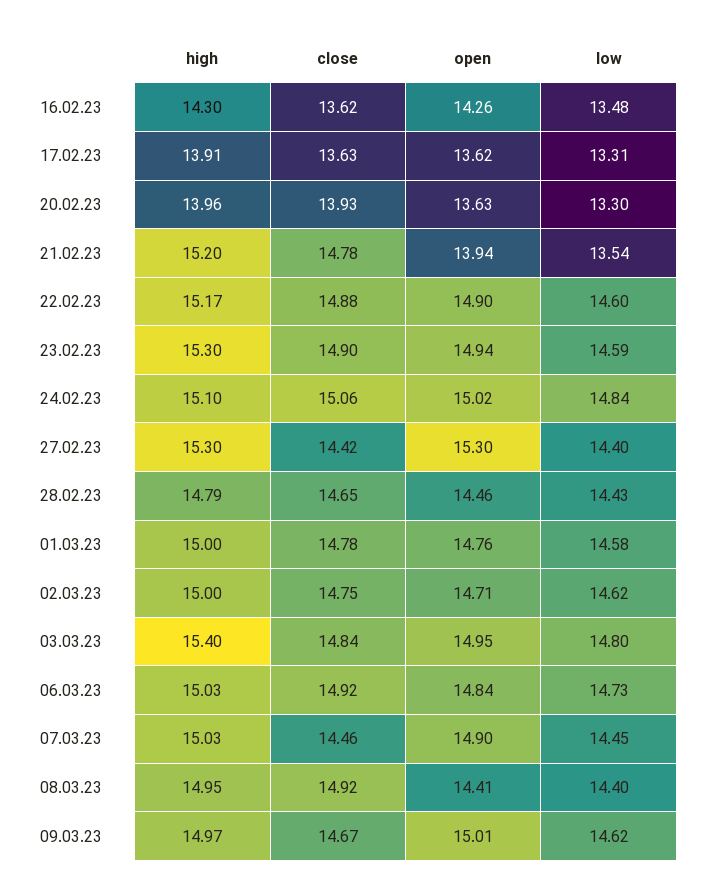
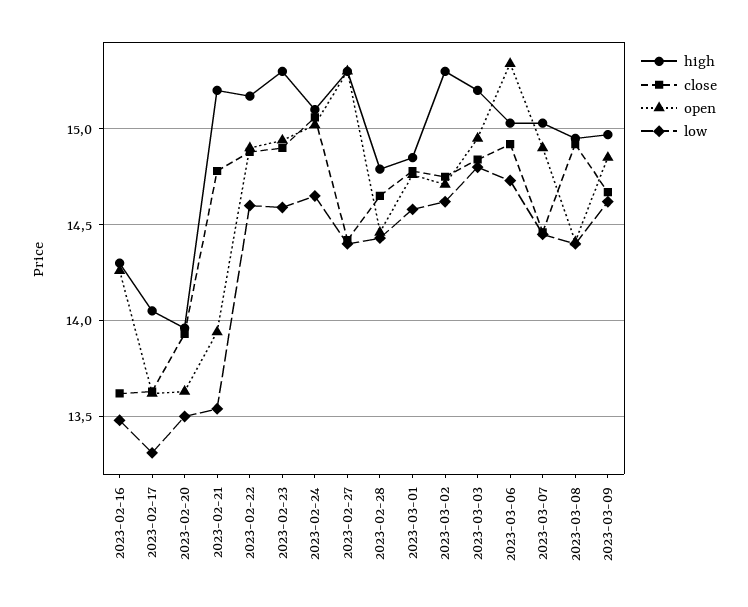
  {
    "high": {
      "16.02.23": 14.3,
-     "17.02.23": 13.91,
+     "17.02.23": 14.05,
      "20.02.23": 13.96,
      "21.02.23": 15.2,
      "22.02.23": 15.17,
      "23.02.23": 15.3,
      "24.02.23": 15.1,
      "27.02.23": 15.3,
      "28.02.23": 14.79,
-     "01.03.23": 15,
+     "01.03.23": 14.85,
-     "02.03.23": 15,
+     "02.03.23": 15.3,
-     "03.03.23": 15.4,
+     "03.03.23": 15.2,
      "06.03.23": 15.03,
      "07.03.23": 15.03,
      "08.03.23": 14.95,
      "09.03.23": 14.97
    },
    "close": {
      "16.02.23": 13.62,
      "17.02.23": 13.63,
      "20.02.23": 13.93,
      "21.02.23": 14.78,
      "22.02.23": 14.88,
      "23.02.23": 14.9,
      "24.02.23": 15.06,
      "27.02.23": 14.42,
      "28.02.23": 14.65,
      "01.03.23": 14.78,
      "02.03.23": 14.75,
      "03.03.23": 14.84,
      "06.03.23": 14.92,
      "07.03.23": 14.46,
      "08.03.23": 14.92,
      "09.03.23": 14.67
    },
    "open": {
      "16.02.23": 14.26,
      "17.02.23": 13.62,
      "20.02.23": 13.63,
      "21.02.23": 13.94,
      "22.02.23": 14.9,
      "23.02.23": 14.94,
      "24.02.23": 15.02,
      "27.02.23": 15.3,
      "28.02.23": 14.46,
      "01.03.23": 14.76,
      "02.03.23": 14.71,
      "03.03.23": 14.95,
-     "06.03.23": 14.84,
+     "06.03.23": 15.35,
      "07.03.23": 14.9,
      "08.03.23": 14.41,
-     "09.03.23": 15.01
+     "09.03.23": 14.85
    },
    "low": {
      "16.02.23": 13.48,
      "17.02.23": 13.31,
-     "20.02.23": 13.3,
+     "20.02.23": 13.5,
      "21.02.23": 13.54,
      "22.02.23": 14.6,
      "23.02.23": 14.59,
-     "24.02.23": 14.84,
+     "24.02.23": 14.65,
      "27.02.23": 14.4,
      "28.02.23": 14.43,
      "01.03.23": 14.58,
      "02.03.23": 14.62,
      "03.03.23": 14.8,
      "06.03.23": 14.73,
      "07.03.23": 14.45,
      "08.03.23": 14.4,
      "09.03.23": 14.62
    }
  }

